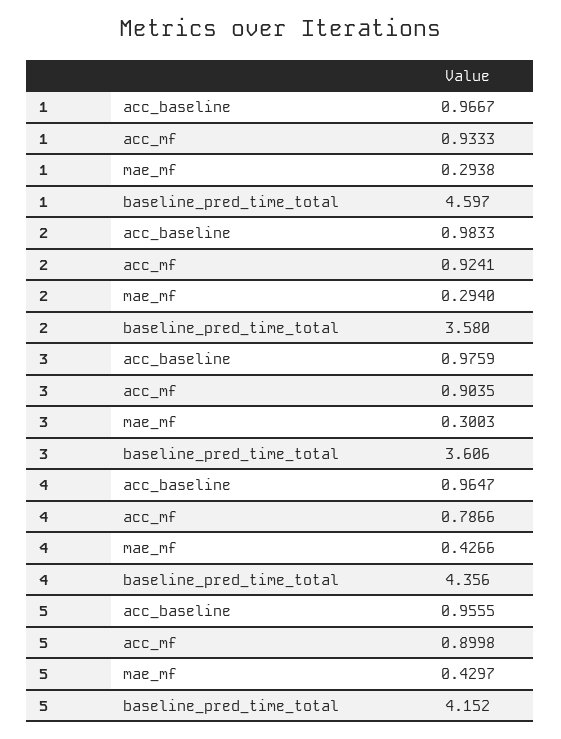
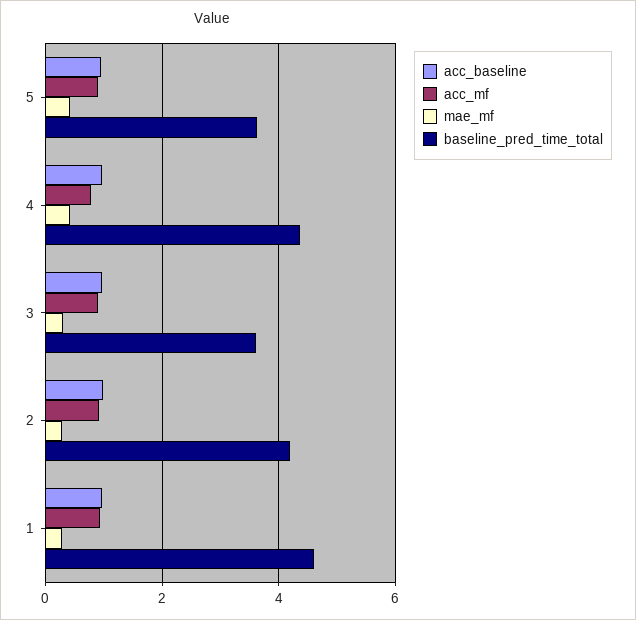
  {
    "acc_baseline": {
      "1": 0.9667,
      "2": 0.9833,
      "3": 0.9759,
      "4": 0.9647,
      "5": 0.9555
    },
    "acc_mf": {
      "1": 0.9333,
      "2": 0.9241,
      "3": 0.9035,
      "4": 0.7866,
      "5": 0.8998
    },
    "mae_mf": {
      "1": 0.2938,
      "2": 0.294,
      "3": 0.3003,
      "4": 0.4266,
      "5": 0.4297
    },
    "baseline_pred_time_total": {
      "1": 4.597,
-     "2": 3.58,
+     "2": 4.2,
      "3": 3.606,
      "4": 4.356,
-     "5": 4.152
+     "5": 3.6
    }
  }

